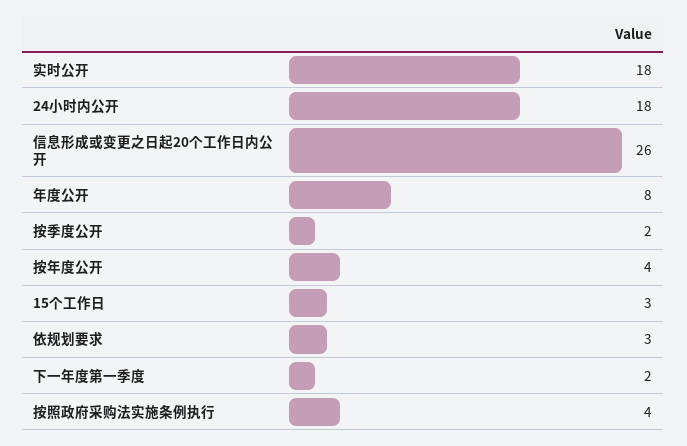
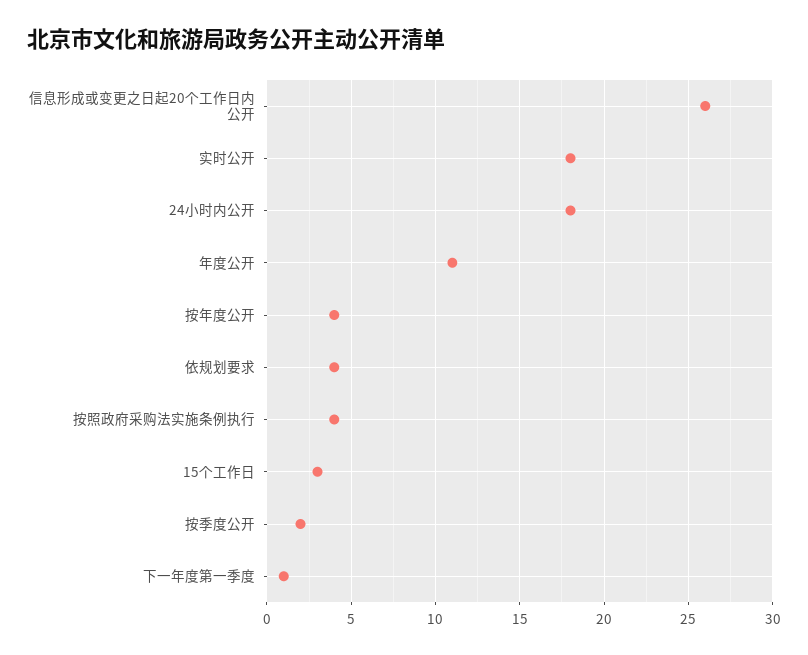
  {
    "实时公开": 18,
    "24小时内公开": 18,
    "信息形成或变更之日起20个工作日内公开": 26,
-   "年度公开": 8,
+   "年度公开": 11,
    "按季度公开": 2,
    "按年度公开": 4,
    "15个工作日": 3,
-   "依规划要求": 3,
+   "依规划要求": 4,
-   "下一年度第一季度": 2,
+   "下一年度第一季度": 1,
    "按照政府采购法实施条例执行": 4
  }

